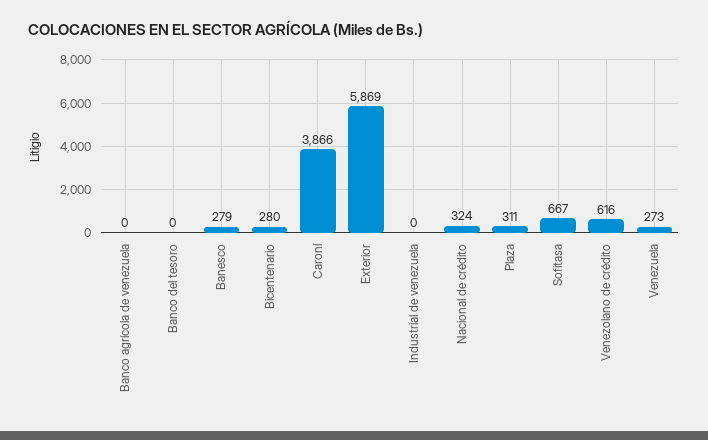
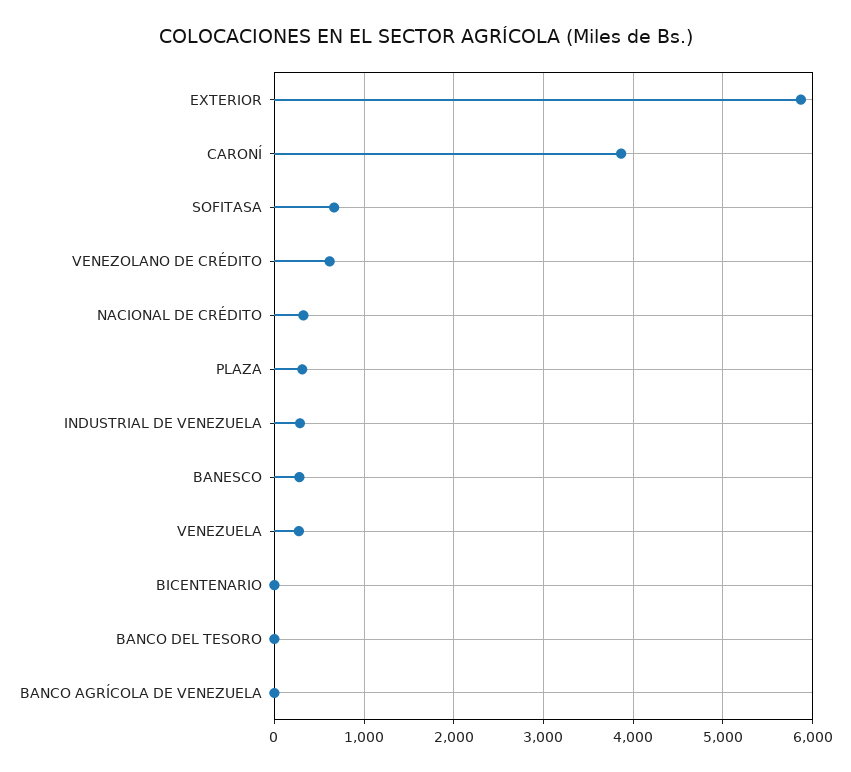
  {
    "Banco agrícola de venezuela": 0,
    "Banco del tesoro": 0,
    "Banesco": 279,
-   "Bicentenario": 280,
+   "Bicentenario": 0,
    "Caroní": 3866,
    "Exterior": 5869,
-   "Industrial de venezuela": 0,
+   "Industrial de venezuela": 300,
    "Nacional de crédito": 324,
    "Plaza": 311,
    "Sofitasa": 667,
    "Venezolano de crédito": 616,
    "Venezuela": 273
  }

